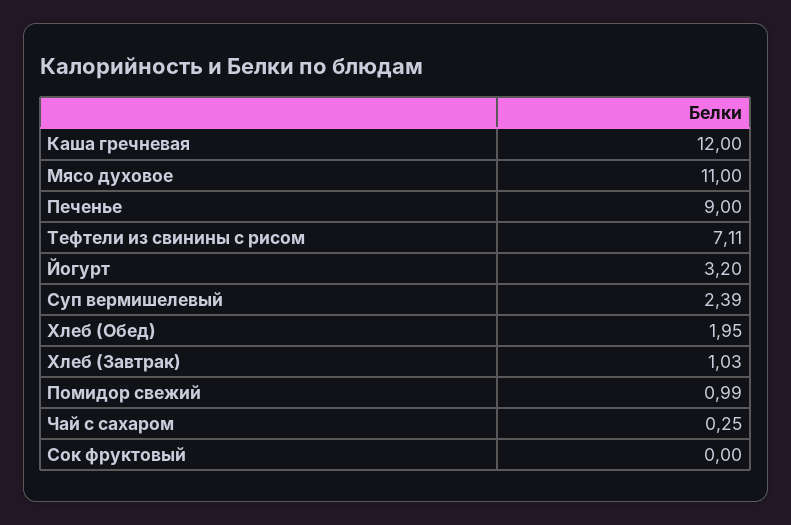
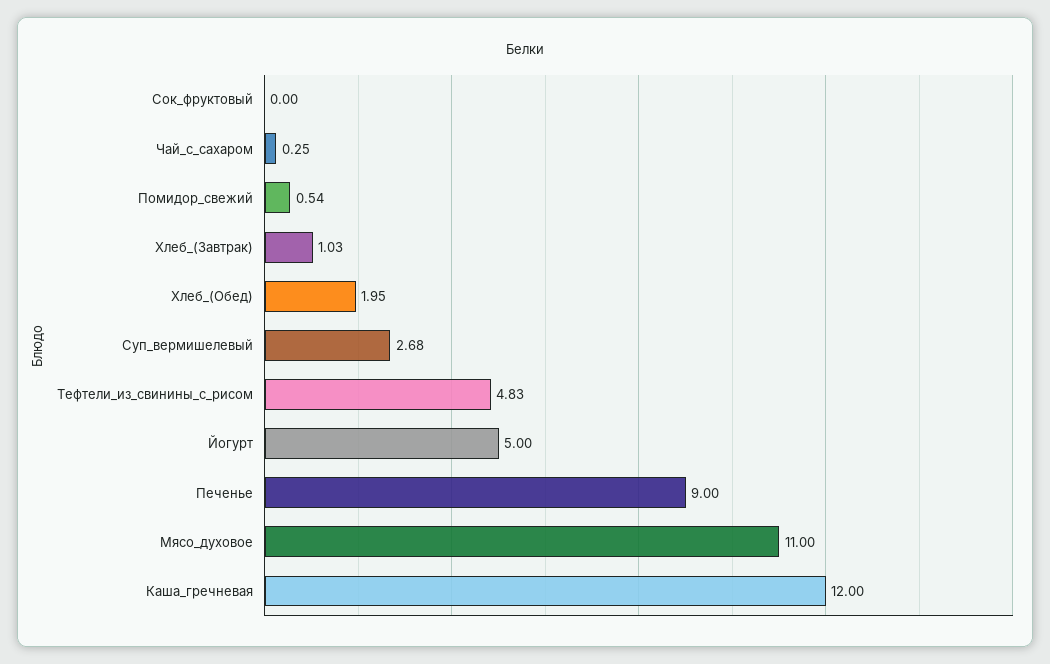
  {
    "Каша гречневая": 12,
    "Мясо духовое": 11,
    "Печенье": 9,
-   "Тефтели из свинины с рисом": 7.11,
+   "Тефтели из свинины с рисом": 4.83,
-   "Йогурт": 3.2,
+   "Йогурт": 5,
-   "Суп вермишелевый": 2.39,
+   "Суп вермишелевый": 2.68,
    "Хлеб (Обед)": 1.95,
    "Хлеб (Завтрак)": 1.03,
-   "Помидор свежий": 0.99,
+   "Помидор свежий": 0.54,
    "Чай с сахаром": 0.25,
    "Сок фруктовый": 0
  }

